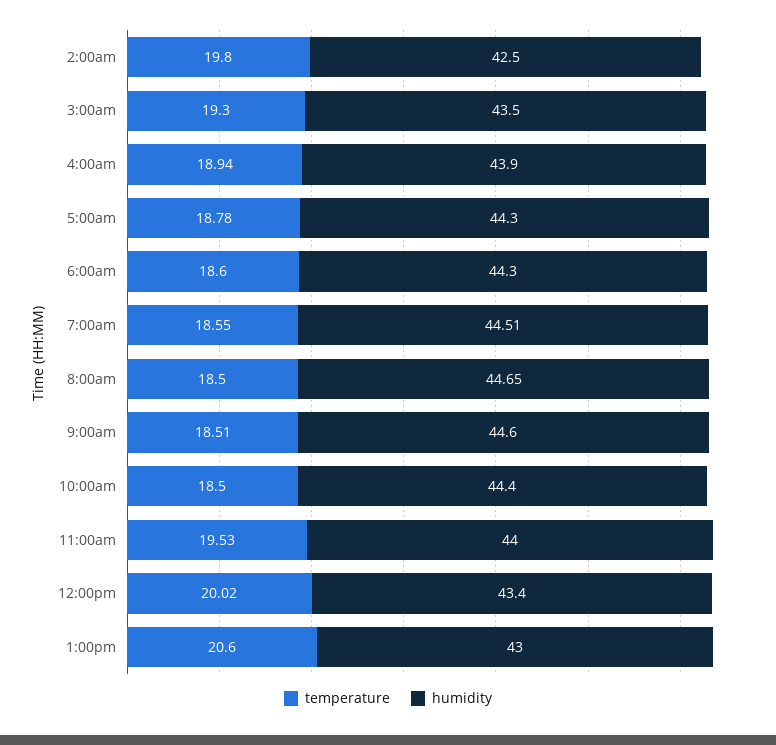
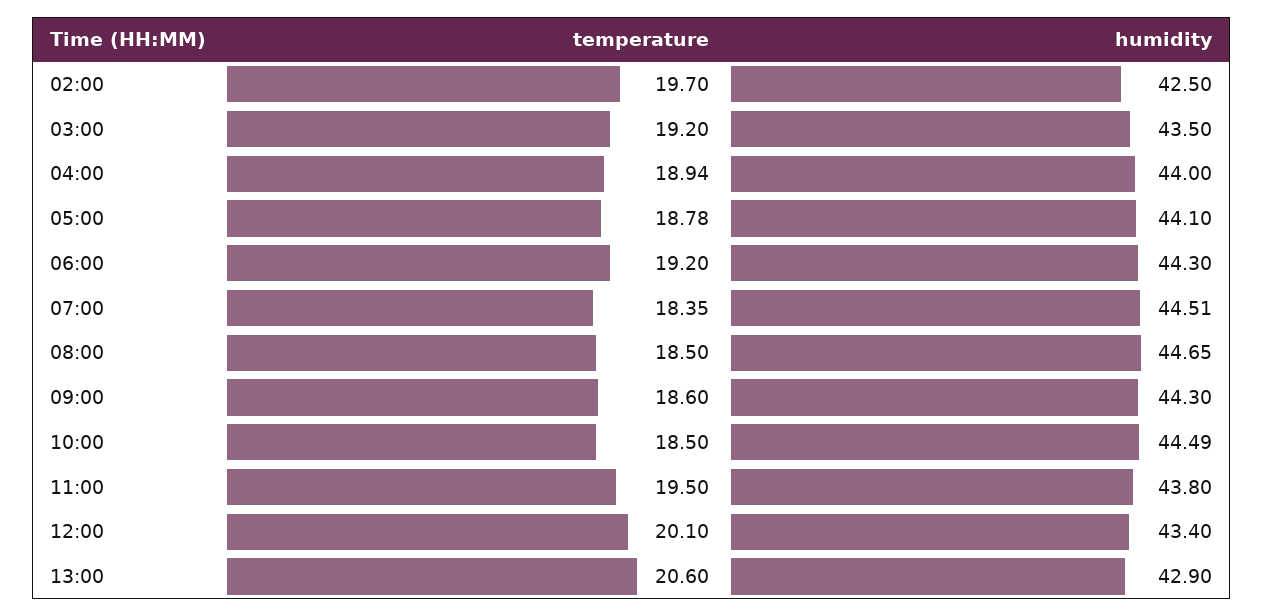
  {
    "temperature": {
-     "2:00am": 19.8,
+     "2:00am": 19.7,
-     "3:00am": 19.3,
+     "3:00am": 19.2,
      "4:00am": 18.94,
      "5:00am": 18.78,
-     "6:00am": 18.6,
+     "6:00am": 19.2,
-     "7:00am": 18.55,
+     "7:00am": 18.35,
      "8:00am": 18.5,
-     "9:00am": 18.51,
+     "9:00am": 18.6,
      "10:00am": 18.5,
-     "11:00am": 19.53,
+     "11:00am": 19.5,
-     "12:00pm": 20.02,
+     "12:00pm": 20.1,
      "1:00pm": 20.6
    },
    "humidity": {
      "2:00am": 42.5,
      "3:00am": 43.5,
-     "4:00am": 43.9,
+     "4:00am": 44,
-     "5:00am": 44.3,
+     "5:00am": 44.1,
      "6:00am": 44.3,
      "7:00am": 44.51,
      "8:00am": 44.65,
-     "9:00am": 44.6,
+     "9:00am": 44.3,
-     "10:00am": 44.4,
+     "10:00am": 44.49,
-     "11:00am": 44,
+     "11:00am": 43.8,
      "12:00pm": 43.4,
-     "1:00pm": 43
+     "1:00pm": 42.9
    }
  }

